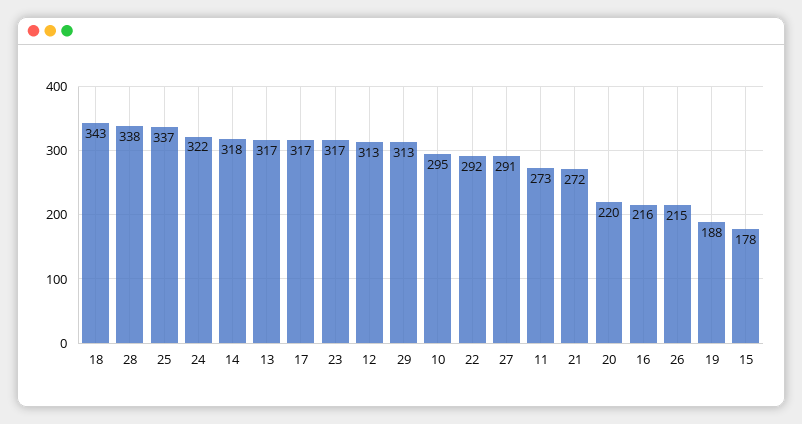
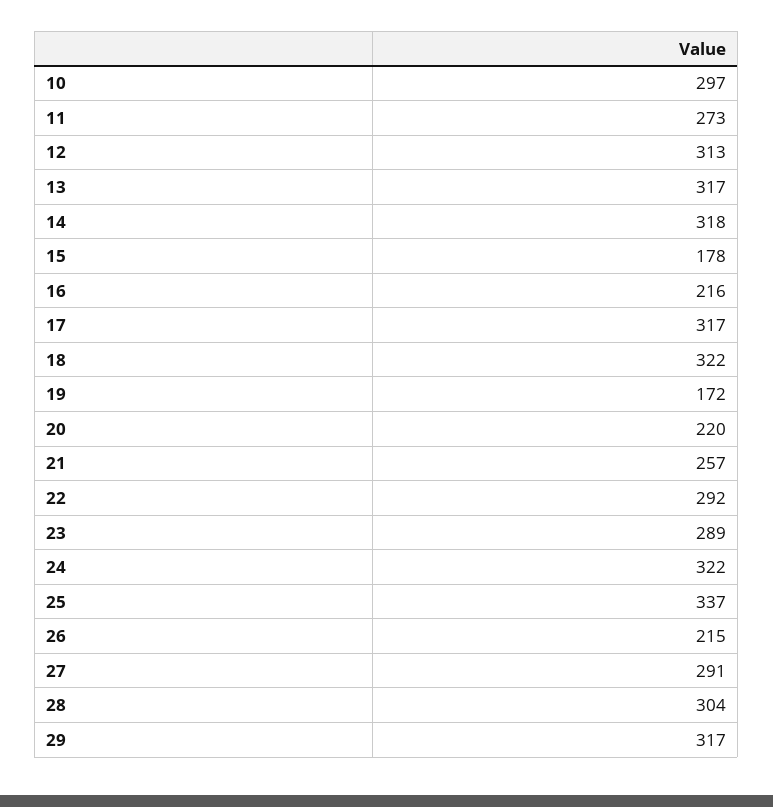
  {
-   "18": 343,
+   "18": 322,
-   "28": 338,
+   "28": 304,
    "25": 337,
    "24": 322,
    "14": 318,
    "13": 317,
    "17": 317,
-   "23": 317,
+   "23": 289,
    "12": 313,
-   "29": 313,
+   "29": 317,
-   "10": 295,
+   "10": 297,
    "22": 292,
    "27": 291,
    "11": 273,
-   "21": 272,
+   "21": 257,
    "20": 220,
    "16": 216,
    "26": 215,
-   "19": 188,
+   "19": 172,
    "15": 178
  }

